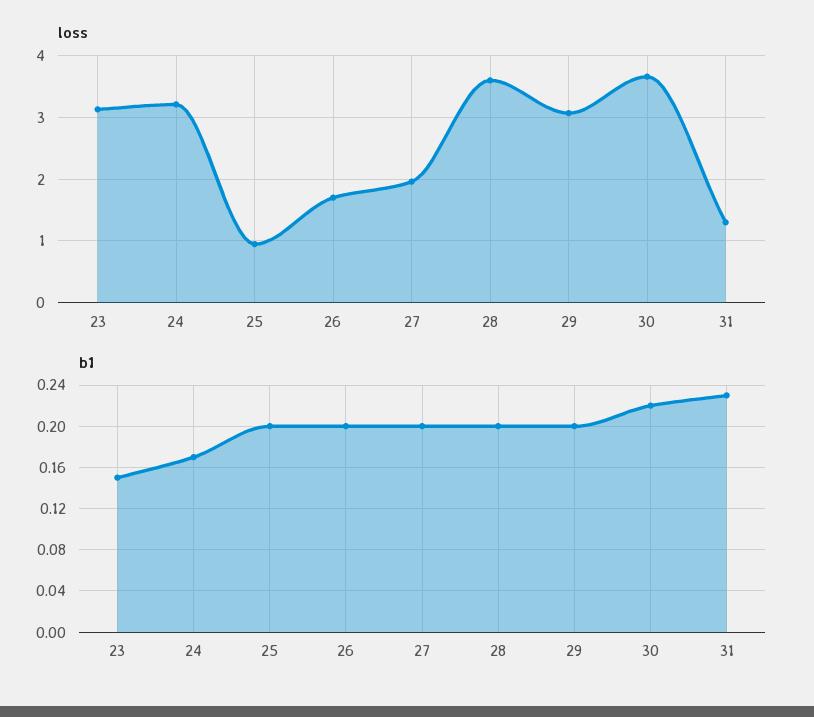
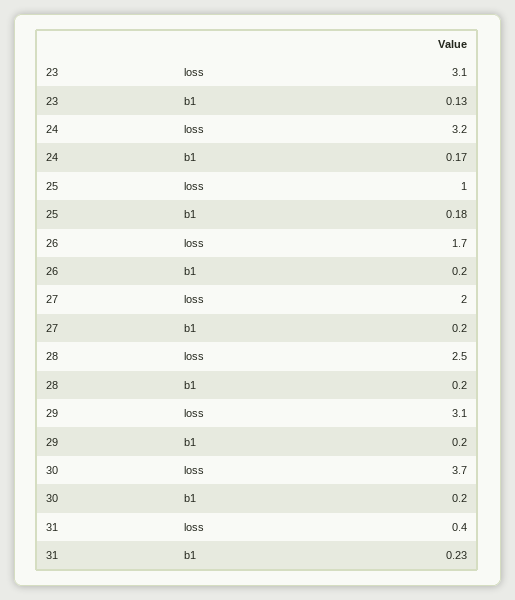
  {
    "loss": {
      "23": 3.1,
      "24": 3.2,
      "25": 1,
      "26": 1.7,
      "27": 2,
-     "28": 3.6,
+     "28": 2.5,
      "29": 3.1,
      "30": 3.7,
-     "31": 1.3
+     "31": 0.4
    },
    "b1": {
-     "23": 0.15,
+     "23": 0.13,
      "24": 0.17,
-     "25": 0.2,
+     "25": 0.18,
      "26": 0.2,
      "27": 0.2,
      "28": 0.2,
      "29": 0.2,
-     "30": 0.22,
+     "30": 0.2,
      "31": 0.23
    }
  }

